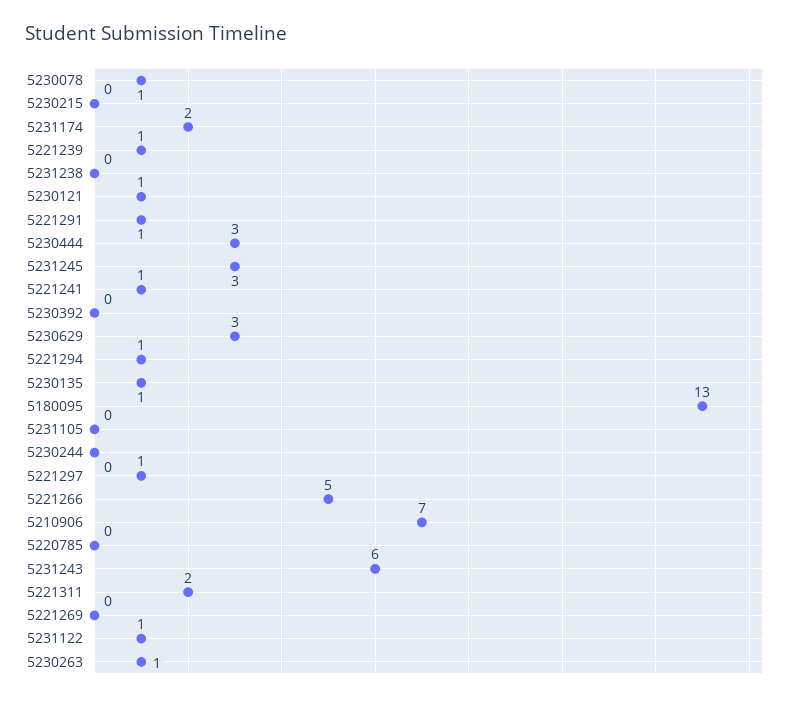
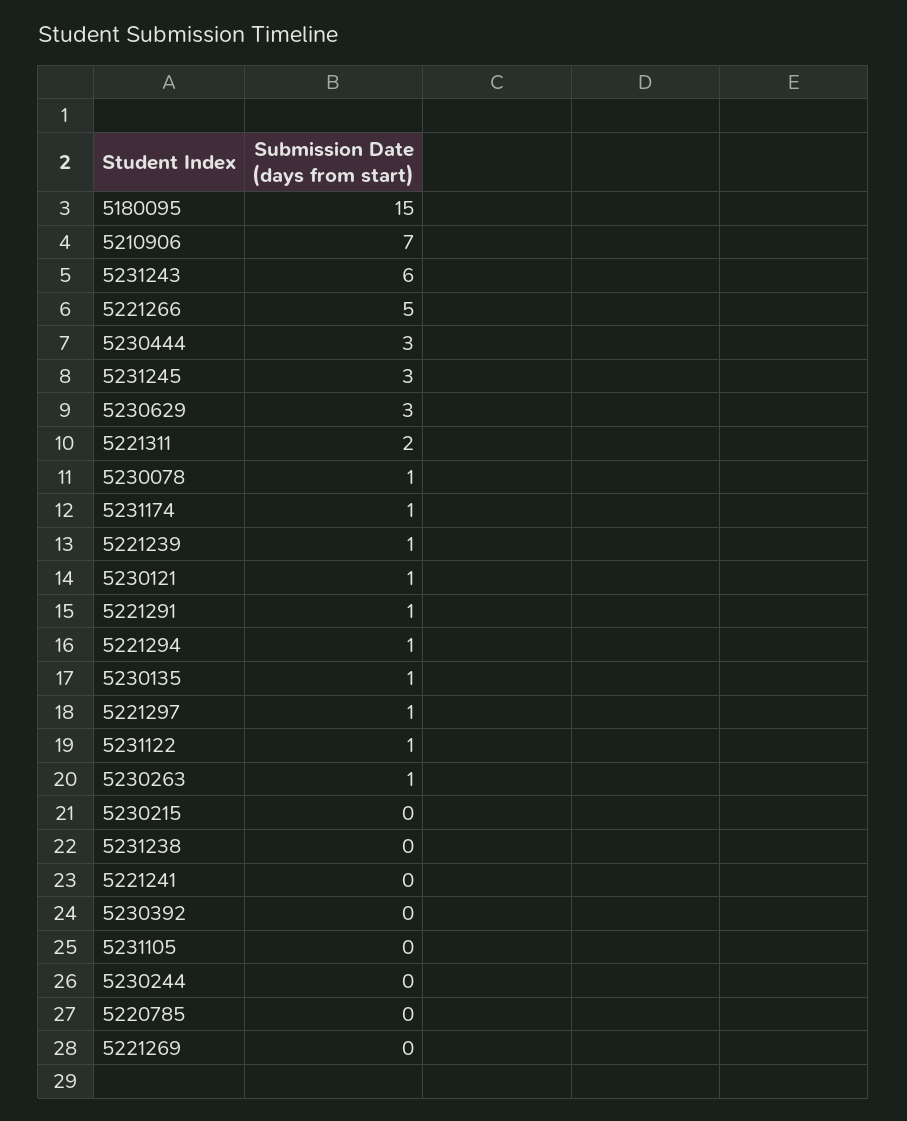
  {
    "5230078": 1,
    "5230215": 0,
-   "5231174": 2,
+   "5231174": 1,
    "5221239": 1,
    "5231238": 0,
    "5230121": 1,
    "5221291": 1,
    "5230444": 3,
    "5231245": 3,
-   "5221241": 1,
+   "5221241": 0,
    "5230392": 0,
    "5230629": 3,
    "5221294": 1,
    "5230135": 1,
-   "5180095": 13,
+   "5180095": 15,
    "5231105": 0,
    "5230244": 0,
    "5221297": 1,
    "5221266": 5,
    "5210906": 7,
    "5220785": 0,
    "5231243": 6,
    "5221311": 2,
    "5221269": 0,
    "5231122": 1,
    "5230263": 1
  }

